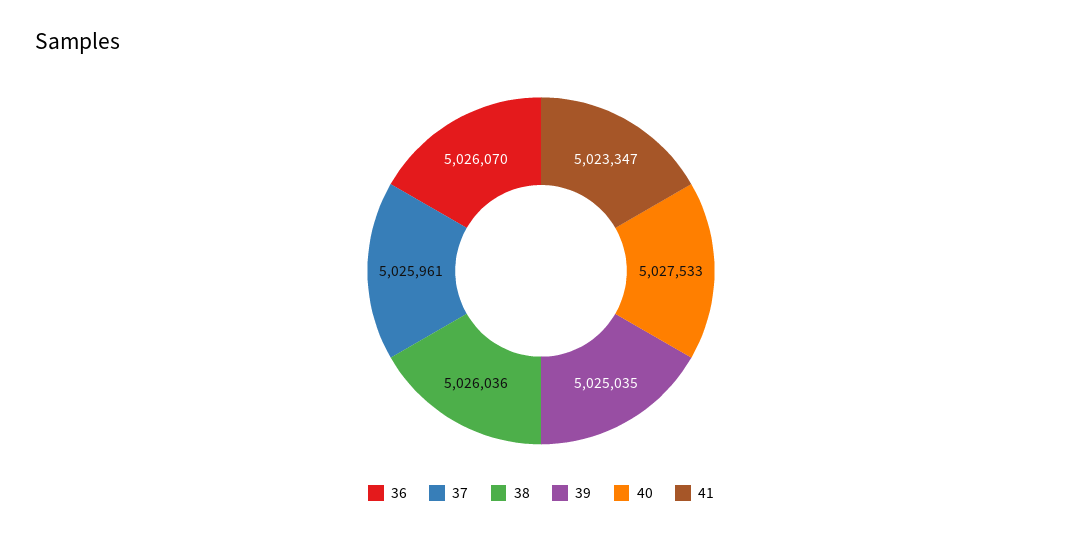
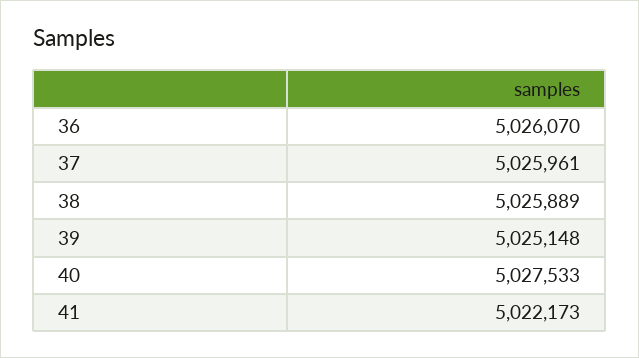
  {
    "36": 5026070,
    "37": 5025961,
-   "38": 5026036,
+   "38": 5025889,
-   "39": 5025035,
+   "39": 5025148,
    "40": 5027533,
-   "41": 5023347
+   "41": 5022173
  }

